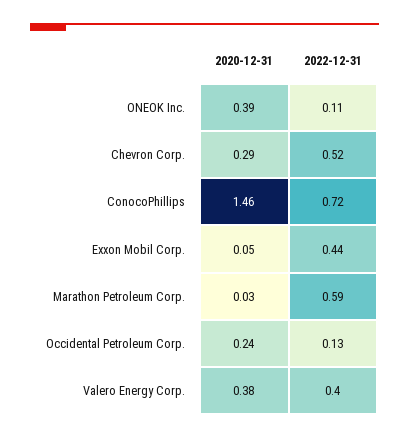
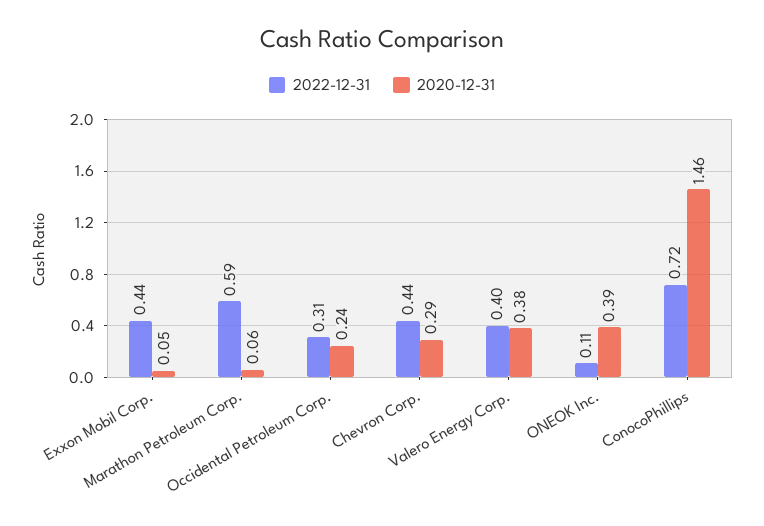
  {
    "2020-12-31": {
      "ONEOK Inc.": 0.39,
      "Chevron Corp.": 0.29,
      "ConocoPhillips": 1.46,
      "Exxon Mobil Corp.": 0.05,
-     "Marathon Petroleum Corp.": 0.03,
+     "Marathon Petroleum Corp.": 0.06,
      "Occidental Petroleum Corp.": 0.24,
      "Valero Energy Corp.": 0.38
    },
    "2022-12-31": {
      "ONEOK Inc.": 0.11,
-     "Chevron Corp.": 0.52,
+     "Chevron Corp.": 0.44,
      "ConocoPhillips": 0.72,
      "Exxon Mobil Corp.": 0.44,
      "Marathon Petroleum Corp.": 0.59,
-     "Occidental Petroleum Corp.": 0.13,
+     "Occidental Petroleum Corp.": 0.31,
      "Valero Energy Corp.": 0.4
    }
  }

